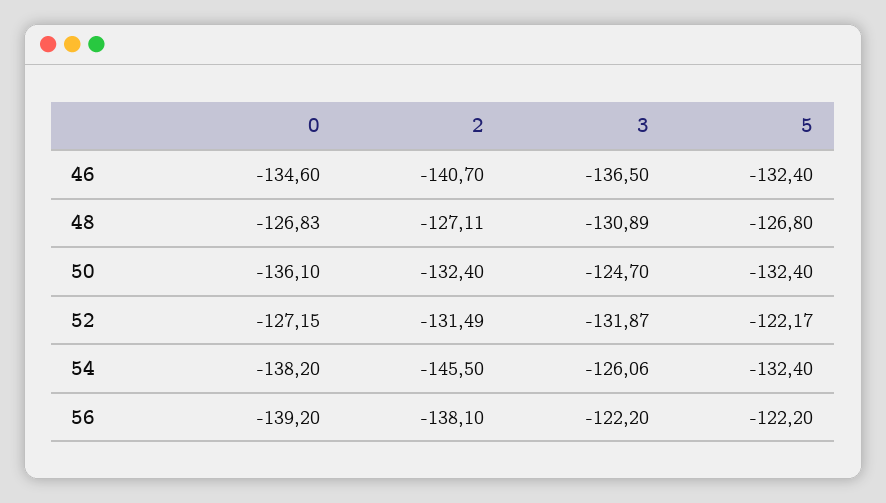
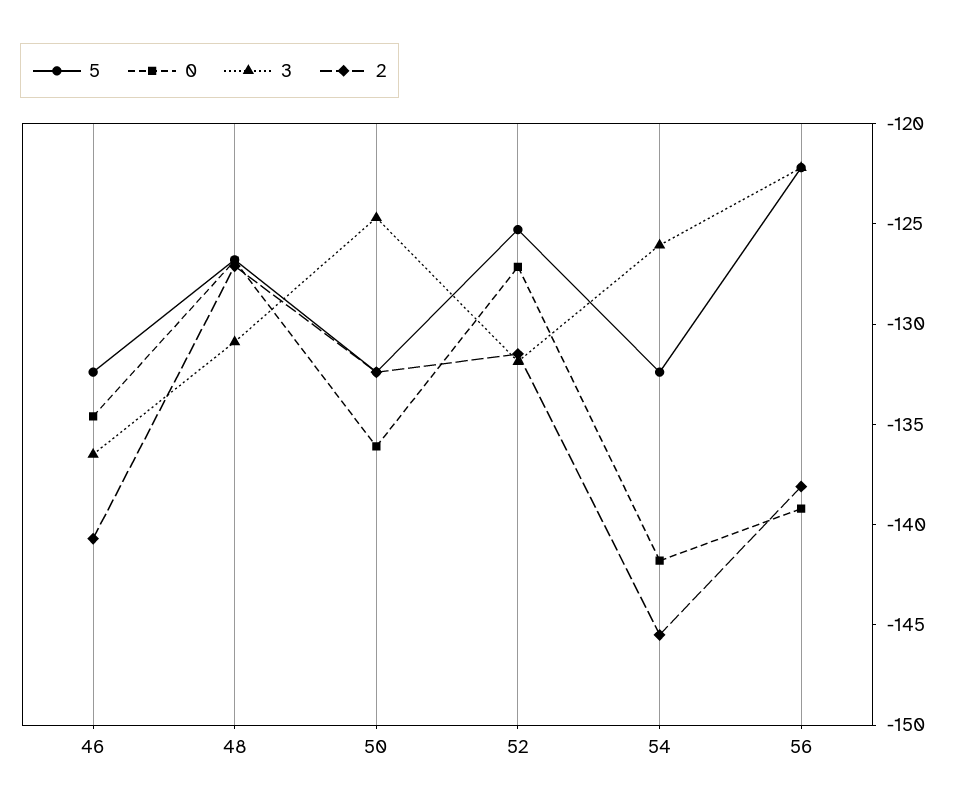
  {
    "0": {
      "46": -134.6,
      "48": -126.83,
      "50": -136.1,
      "52": -127.15,
-     "54": -138.2,
+     "54": -142,
      "56": -139.2
    },
    "2": {
      "46": -140.7,
      "48": -127.11,
      "50": -132.4,
      "52": -131.49,
      "54": -145.5,
      "56": -138.1
    },
    "3": {
      "46": -136.5,
      "48": -130.89,
      "50": -124.7,
      "52": -131.87,
      "54": -126.06,
      "56": -122.2
    },
    "5": {
      "46": -132.4,
      "48": -126.8,
      "50": -132.4,
-     "52": -122.17,
+     "52": -125,
      "54": -132.4,
      "56": -122.2
    }
  }

